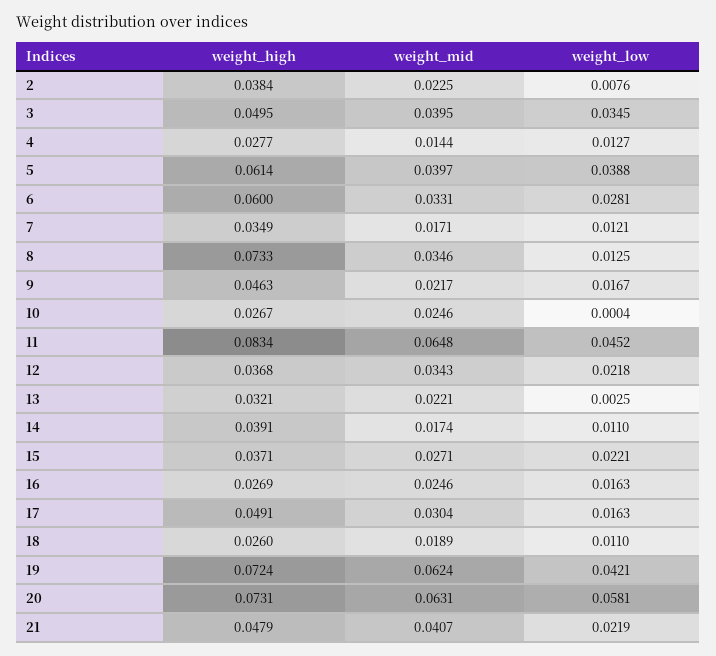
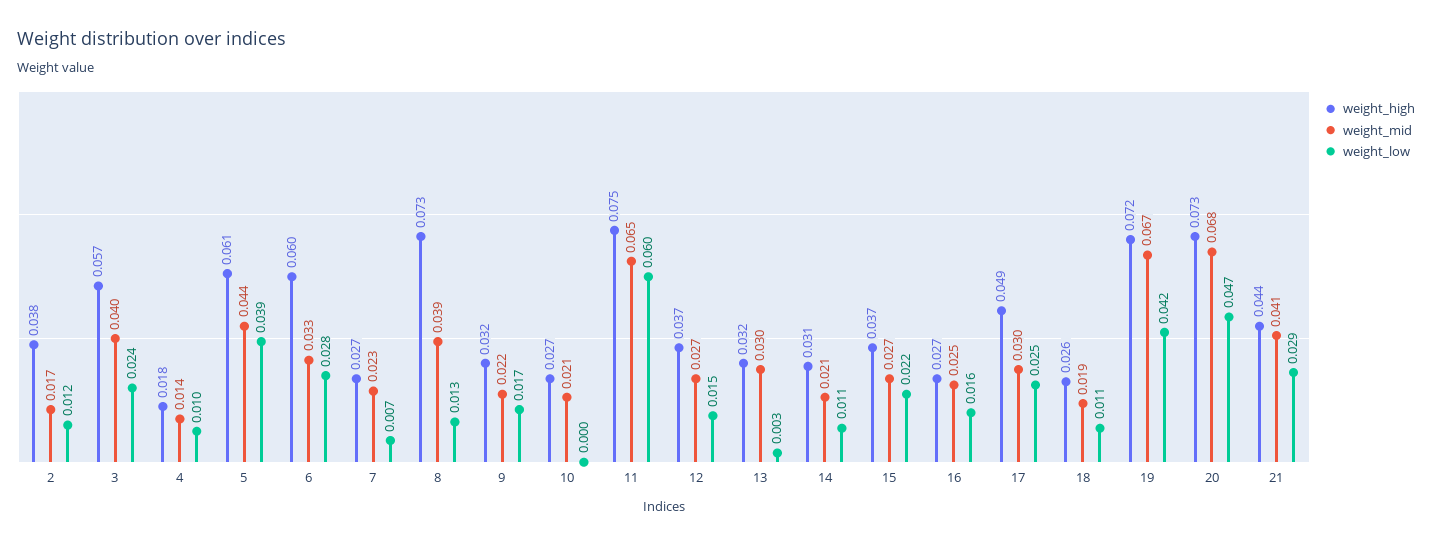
  {
    "weight_high": {
      "2": 0.0384,
-     "3": 0.0495,
+     "3": 0.057,
-     "4": 0.0277,
+     "4": 0.018,
      "5": 0.0614,
      "6": 0.06,
-     "7": 0.0349,
+     "7": 0.027,
      "8": 0.0733,
-     "9": 0.0463,
+     "9": 0.032,
      "10": 0.0267,
-     "11": 0.0834,
+     "11": 0.075,
      "12": 0.0368,
      "13": 0.0321,
-     "14": 0.0391,
+     "14": 0.031,
      "15": 0.0371,
      "16": 0.0269,
      "17": 0.0491,
      "18": 0.026,
      "19": 0.0724,
      "20": 0.0731,
-     "21": 0.0479
+     "21": 0.044
    },
    "weight_mid": {
-     "2": 0.0225,
+     "2": 0.017,
      "3": 0.0395,
      "4": 0.0144,
-     "5": 0.0397,
+     "5": 0.044,
      "6": 0.0331,
-     "7": 0.0171,
+     "7": 0.023,
-     "8": 0.0346,
+     "8": 0.039,
      "9": 0.0217,
-     "10": 0.0246,
+     "10": 0.021,
      "11": 0.0648,
-     "12": 0.0343,
+     "12": 0.027,
-     "13": 0.0221,
+     "13": 0.03,
-     "14": 0.0174,
+     "14": 0.021,
      "15": 0.0271,
      "16": 0.0246,
      "17": 0.0304,
      "18": 0.0189,
-     "19": 0.0624,
+     "19": 0.067,
-     "20": 0.0631,
+     "20": 0.068,
      "21": 0.0407
    },
    "weight_low": {
-     "2": 0.0076,
+     "2": 0.012,
-     "3": 0.0345,
+     "3": 0.024,
-     "4": 0.0127,
+     "4": 0.01,
      "5": 0.0388,
      "6": 0.0281,
-     "7": 0.0121,
+     "7": 0.007,
      "8": 0.0125,
      "9": 0.0167,
      "10": 0.0004,
-     "11": 0.0452,
+     "11": 0.06,
-     "12": 0.0218,
+     "12": 0.015,
      "13": 0.0025,
      "14": 0.011,
      "15": 0.0221,
      "16": 0.0163,
-     "17": 0.0163,
+     "17": 0.025,
      "18": 0.011,
      "19": 0.0421,
-     "20": 0.0581,
+     "20": 0.047,
-     "21": 0.0219
+     "21": 0.029
    }
  }

